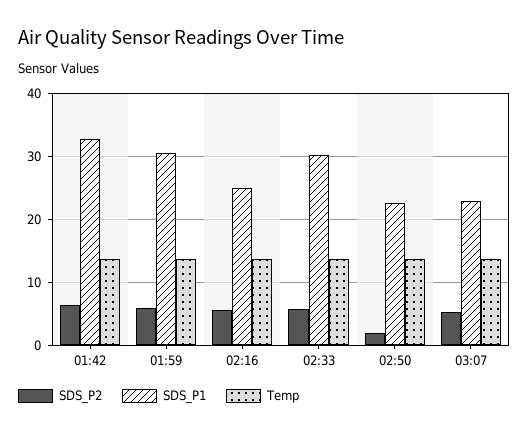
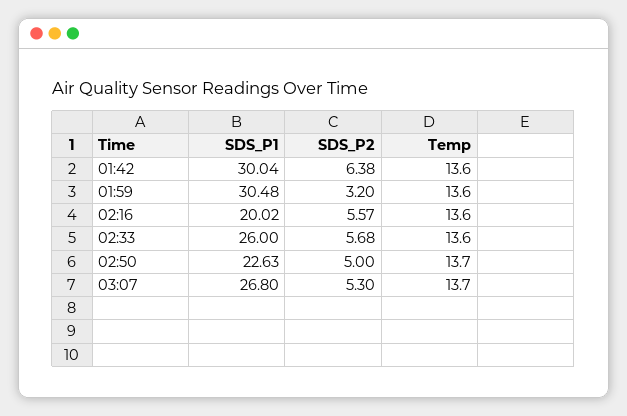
  {
    "SDS_P2": {
      "01:42": 6.38,
-     "01:59": 6,
+     "01:59": 3.2,
      "02:16": 5.57,
      "02:33": 5.68,
-     "02:50": 2,
+     "02:50": 5,
      "03:07": 5.3
    },
    "SDS_P1": {
-     "01:42": 33,
+     "01:42": 30.04,
      "01:59": 30.48,
-     "02:16": 25,
+     "02:16": 20.02,
-     "02:33": 30,
+     "02:33": 26,
      "02:50": 22.63,
-     "03:07": 23
+     "03:07": 26.8
    },
    "Temp": {
      "01:42": 13.6,
      "01:59": 13.6,
      "02:16": 13.6,
      "02:33": 13.6,
      "02:50": 13.7,
      "03:07": 13.7
    }
  }

